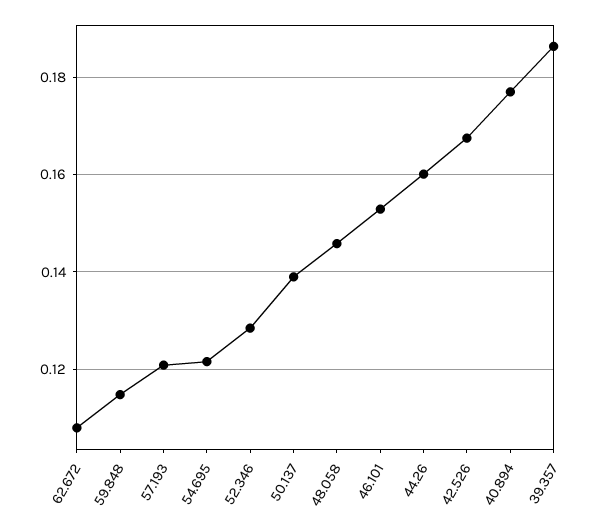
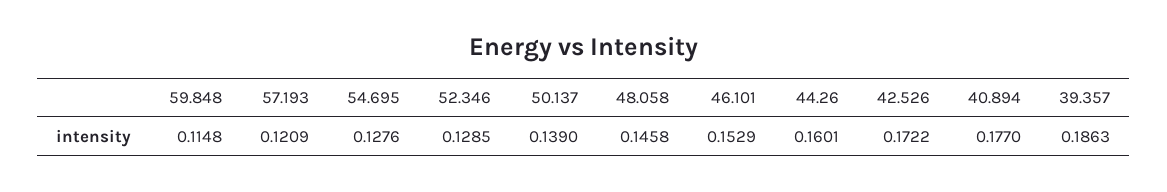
  {
-   "62.672": 0.108,
    "59.848": 0.1148,
    "57.193": 0.1209,
-   "54.695": 0.122,
+   "54.695": 0.1276,
    "52.346": 0.1285,
    "50.137": 0.139,
    "48.058": 0.1458,
    "46.101": 0.1529,
    "44.26": 0.1601,
-   "42.526": 0.168,
+   "42.526": 0.1722,
    "40.894": 0.177,
    "39.357": 0.1863
  }

